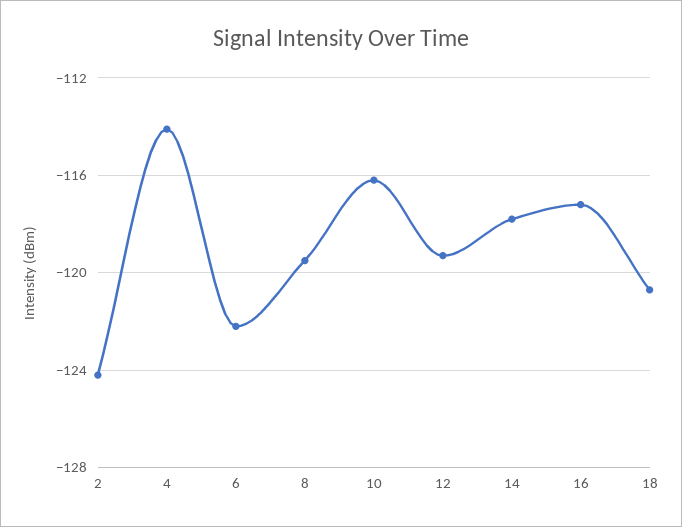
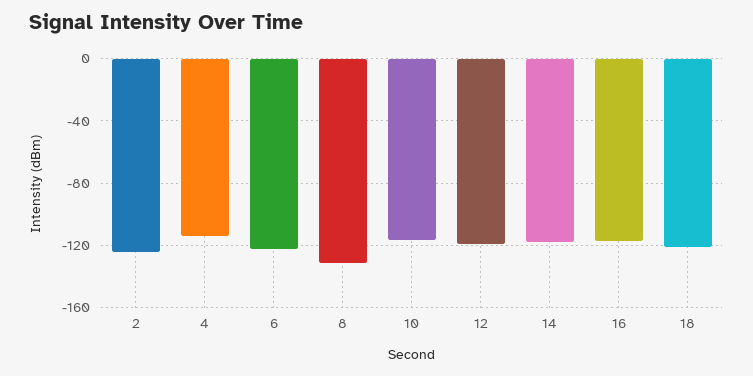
  {
    "2": -124,
    "4": -114,
    "6": -122,
-   "8": -119.5,
+   "8": -130,
    "10": -116,
    "12": -119.5,
    "14": -118,
    "16": -117,
    "18": -120.5
  }

